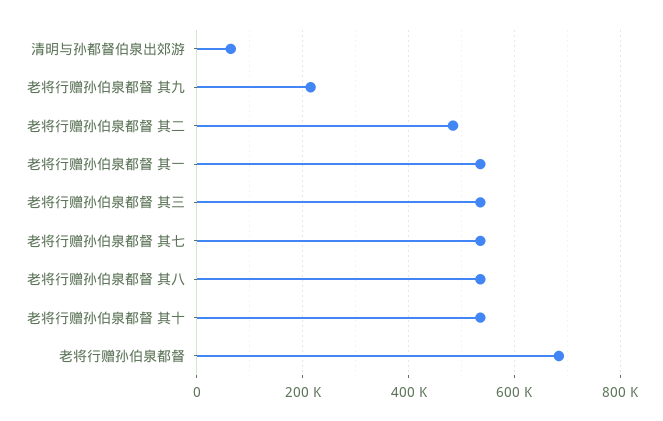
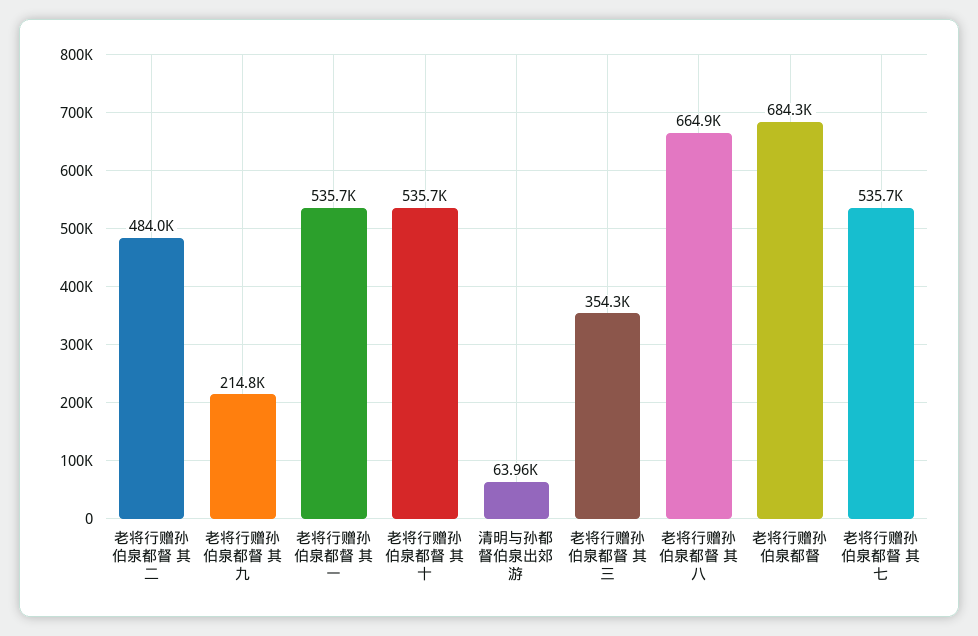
  {
    "清明与孙都督伯泉出郊游": 63960,
    "老将行赠孙伯泉都督 其九": 214800,
    "老将行赠孙伯泉都督 其二": 484000,
    "老将行赠孙伯泉都督 其一": 535700,
-   "老将行赠孙伯泉都督 其三": 540000,
+   "老将行赠孙伯泉都督 其三": 354300,
    "老将行赠孙伯泉都督 其七": 535700,
-   "老将行赠孙伯泉都督 其八": 540000,
+   "老将行赠孙伯泉都督 其八": 664900,
    "老将行赠孙伯泉都督 其十": 535700,
    "老将行赠孙伯泉都督": 684300
  }

